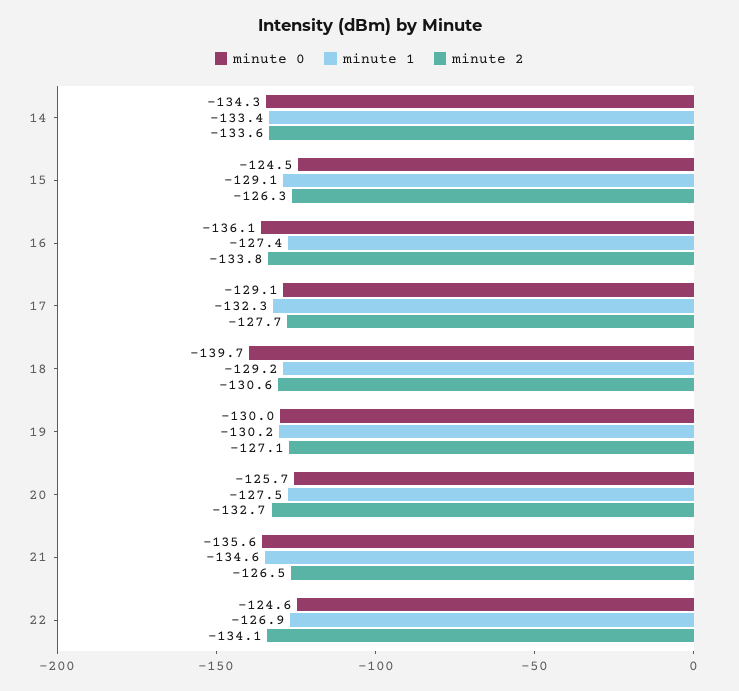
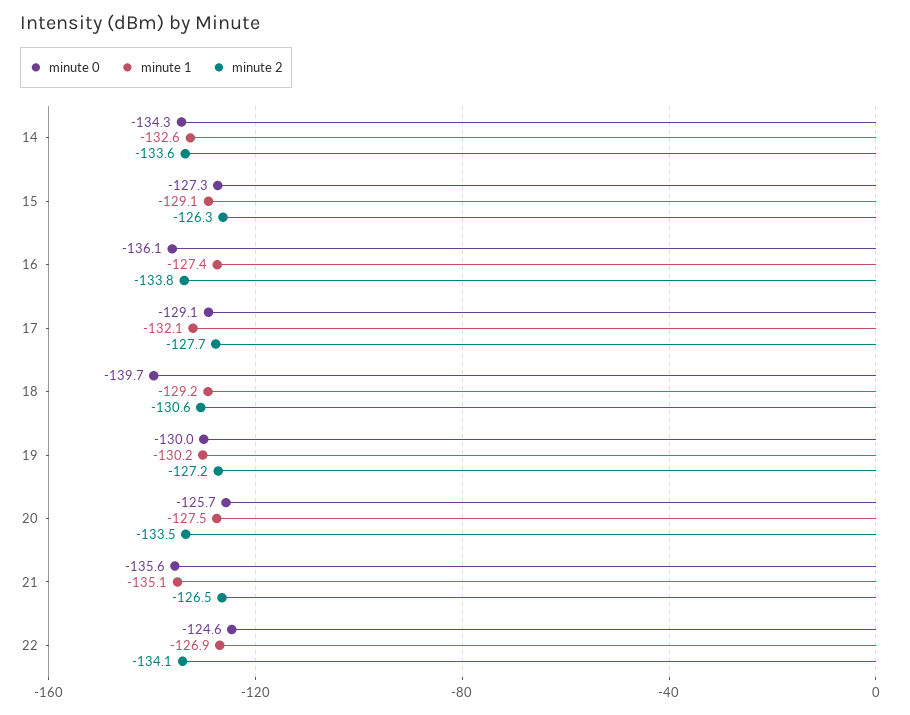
  {
    "minute 0": {
      "14": -134.3,
-     "15": -124.5,
+     "15": -127.3,
      "16": -136.1,
      "17": -129.1,
      "18": -139.7,
      "19": -130,
      "20": -125.7,
      "21": -135.6,
      "22": -124.6
    },
    "minute 1": {
-     "14": -133.4,
+     "14": -132.6,
      "15": -129.1,
      "16": -127.4,
-     "17": -132.3,
+     "17": -132.1,
      "18": -129.2,
      "19": -130.2,
      "20": -127.5,
-     "21": -134.6,
+     "21": -135.1,
      "22": -126.9
    },
    "minute 2": {
      "14": -133.6,
      "15": -126.3,
      "16": -133.8,
      "17": -127.7,
      "18": -130.6,
-     "19": -127.1,
+     "19": -127.2,
-     "20": -132.7,
+     "20": -133.5,
      "21": -126.5,
      "22": -134.1
    }
  }

